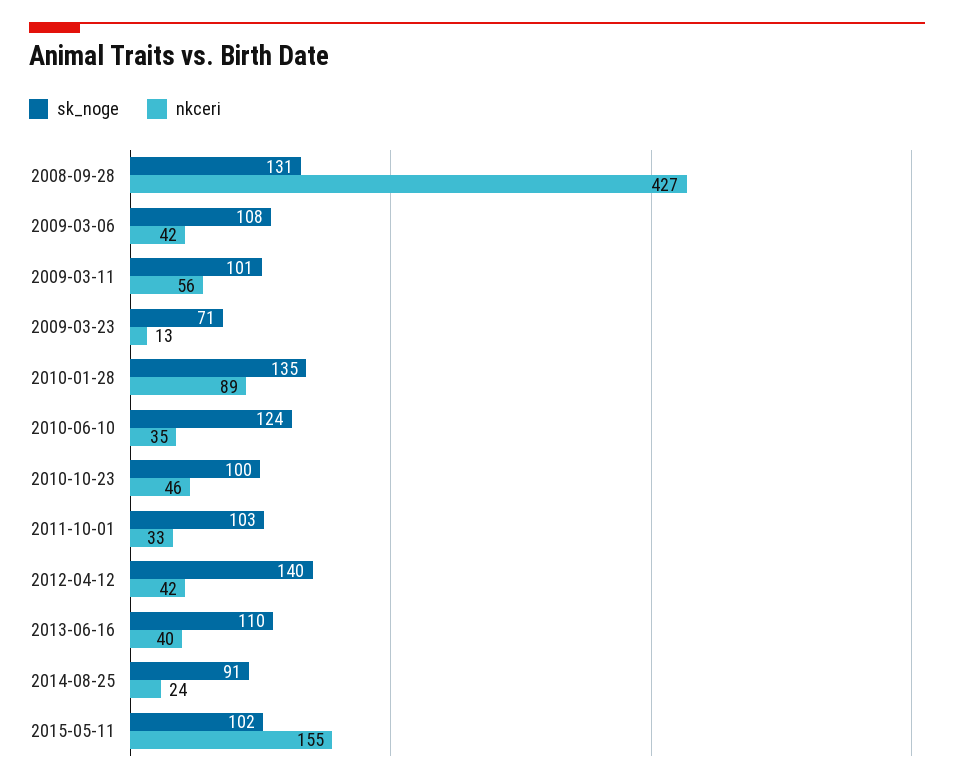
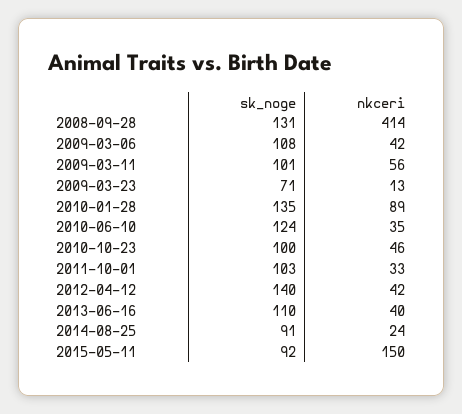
  {
    "sk_noge": {
      "2008-09-28": 131,
      "2009-03-06": 108,
      "2009-03-11": 101,
      "2009-03-23": 71,
      "2010-01-28": 135,
      "2010-06-10": 124,
      "2010-10-23": 100,
      "2011-10-01": 103,
      "2012-04-12": 140,
      "2013-06-16": 110,
      "2014-08-25": 91,
-     "2015-05-11": 102
+     "2015-05-11": 92
    },
    "nkceri": {
-     "2008-09-28": 427,
+     "2008-09-28": 414,
      "2009-03-06": 42,
      "2009-03-11": 56,
      "2009-03-23": 13,
      "2010-01-28": 89,
      "2010-06-10": 35,
      "2010-10-23": 46,
      "2011-10-01": 33,
      "2012-04-12": 42,
      "2013-06-16": 40,
      "2014-08-25": 24,
-     "2015-05-11": 155
+     "2015-05-11": 150
    }
  }

